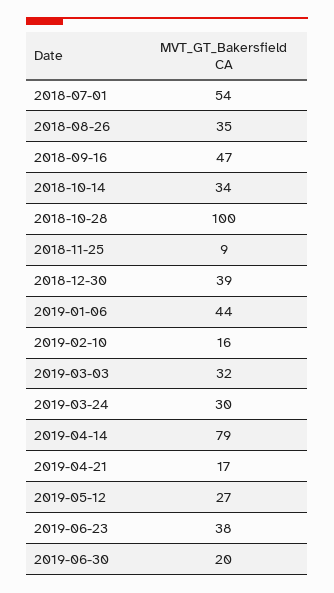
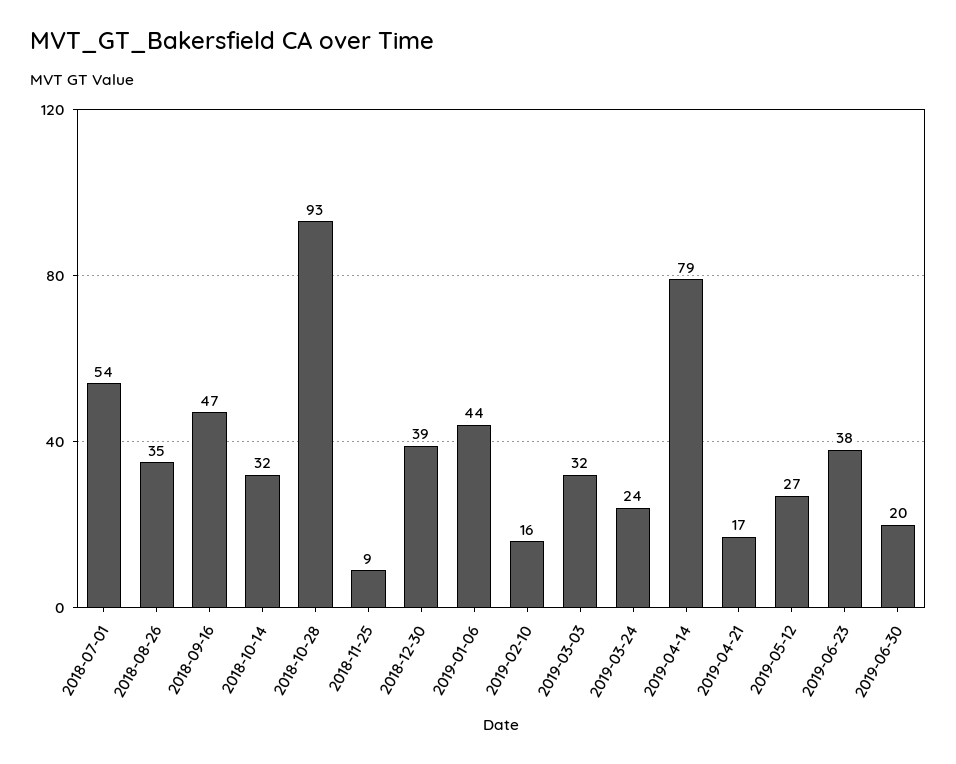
  {
    "2018-07-01": 54,
    "2018-08-26": 35,
    "2018-09-16": 47,
-   "2018-10-14": 34,
+   "2018-10-14": 32,
-   "2018-10-28": 100,
+   "2018-10-28": 93,
    "2018-11-25": 9,
    "2018-12-30": 39,
    "2019-01-06": 44,
    "2019-02-10": 16,
    "2019-03-03": 32,
-   "2019-03-24": 30,
+   "2019-03-24": 24,
    "2019-04-14": 79,
    "2019-04-21": 17,
    "2019-05-12": 27,
    "2019-06-23": 38,
    "2019-06-30": 20
  }

